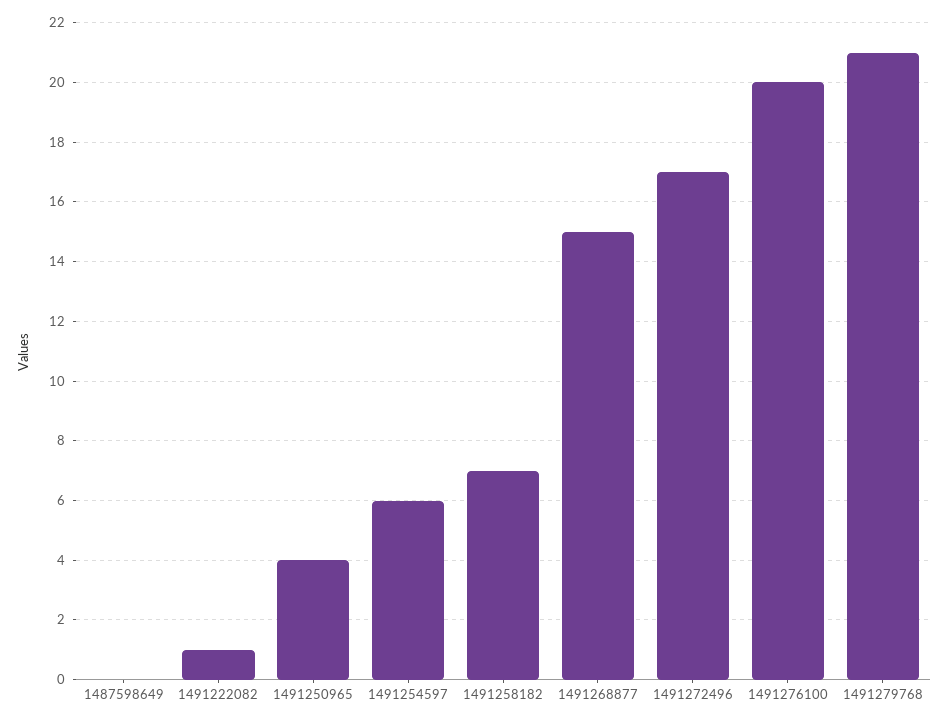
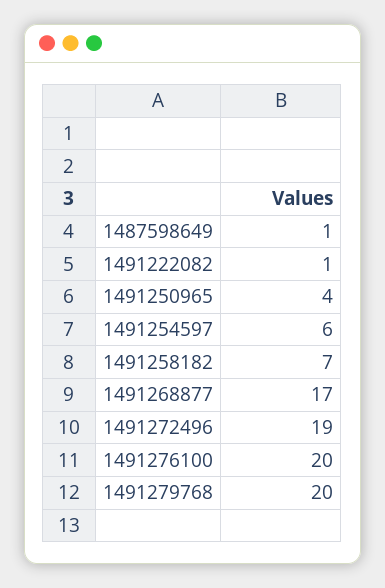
  {
-   "1487598649": 0,
+   "1487598649": 1,
    "1491222082": 1,
    "1491250965": 4,
    "1491254597": 6,
    "1491258182": 7,
-   "1491268877": 15,
+   "1491268877": 17,
-   "1491272496": 17,
+   "1491272496": 19,
    "1491276100": 20,
-   "1491279768": 21
+   "1491279768": 20
  }

